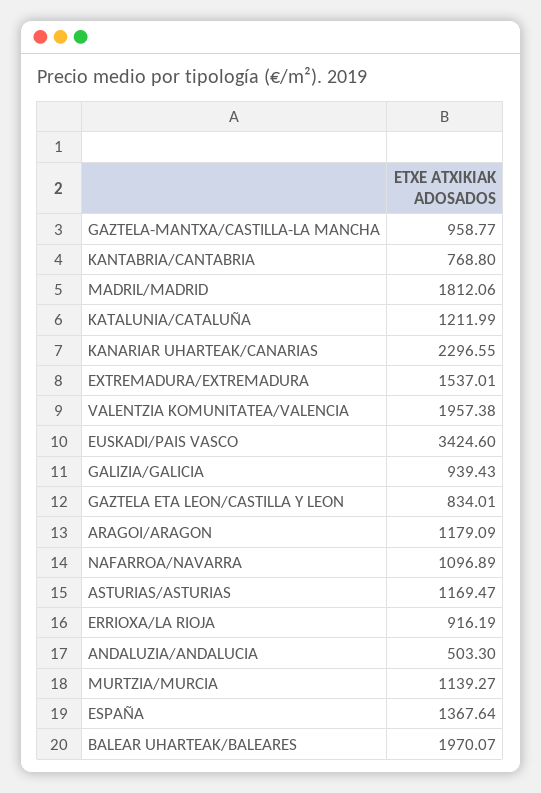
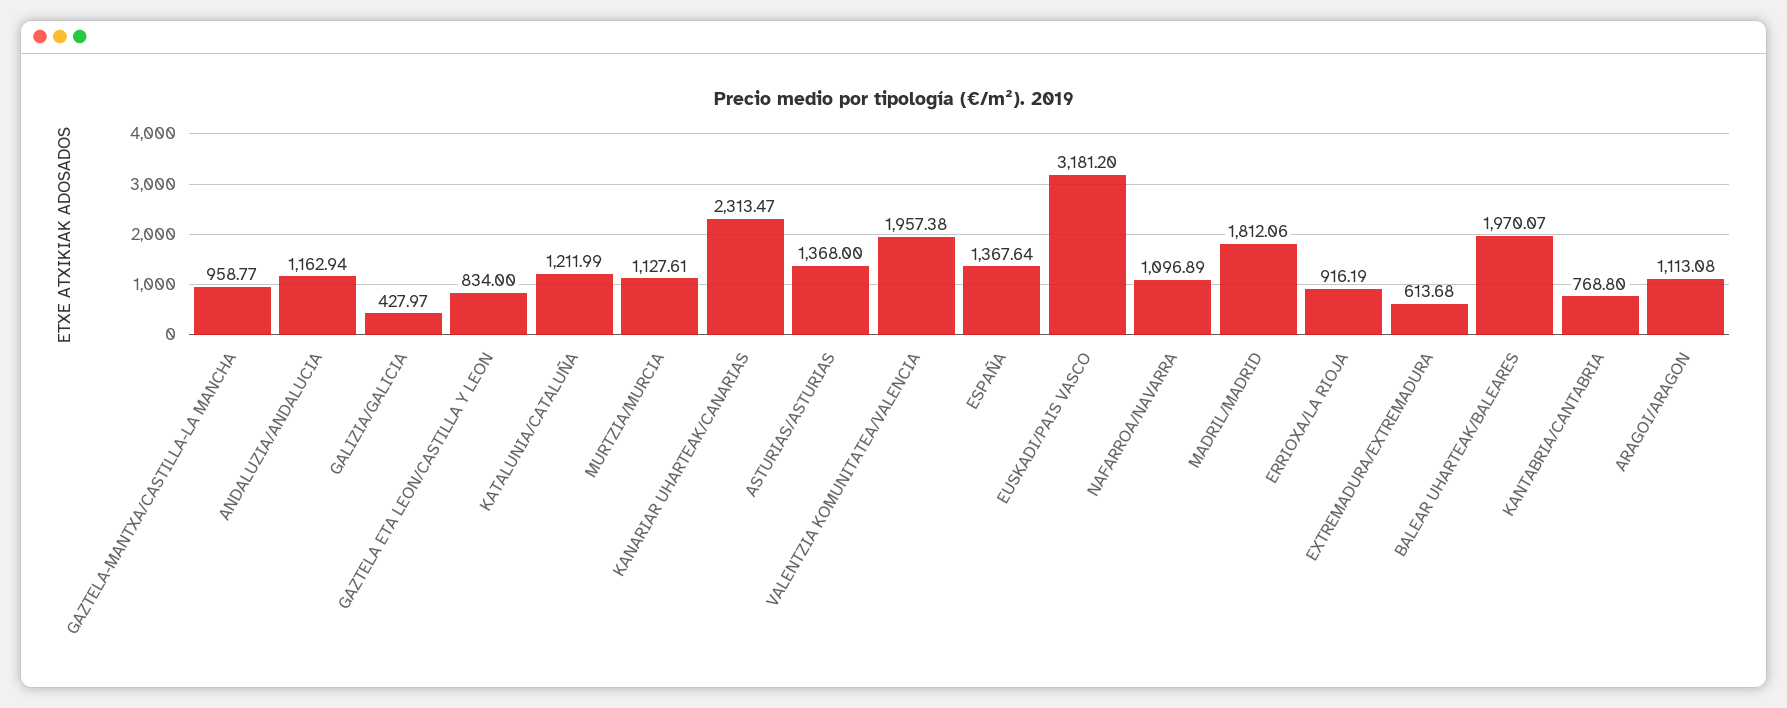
  {
    "GAZTELA-MANTXA/CASTILLA-LA MANCHA": 958.77,
    "KANTABRIA/CANTABRIA": 768.8,
    "MADRIL/MADRID": 1812.06,
    "KATALUNIA/CATALUÑA": 1211.99,
-   "KANARIAR UHARTEAK/CANARIAS": 2296.55,
+   "KANARIAR UHARTEAK/CANARIAS": 2313.47,
-   "EXTREMADURA/EXTREMADURA": 1537.01,
+   "EXTREMADURA/EXTREMADURA": 613.68,
    "VALENTZIA KOMUNITATEA/VALENCIA": 1957.38,
-   "EUSKADI/PAIS VASCO": 3424.6,
+   "EUSKADI/PAIS VASCO": 3181.2,
-   "GALIZIA/GALICIA": 939.43,
+   "GALIZIA/GALICIA": 427.97,
-   "GAZTELA ETA LEON/CASTILLA Y LEON": 834.01,
+   "GAZTELA ETA LEON/CASTILLA Y LEON": 834,
-   "ARAGOI/ARAGON": 1179.09,
+   "ARAGOI/ARAGON": 1113.08,
    "NAFARROA/NAVARRA": 1096.89,
-   "ASTURIAS/ASTURIAS": 1169.47,
+   "ASTURIAS/ASTURIAS": 1368,
    "ERRIOXA/LA RIOJA": 916.19,
-   "ANDALUZIA/ANDALUCIA": 503.3,
+   "ANDALUZIA/ANDALUCIA": 1162.94,
-   "MURTZIA/MURCIA": 1139.27,
+   "MURTZIA/MURCIA": 1127.61,
    "ESPAÑA": 1367.64,
    "BALEAR UHARTEAK/BALEARES": 1970.07
  }

